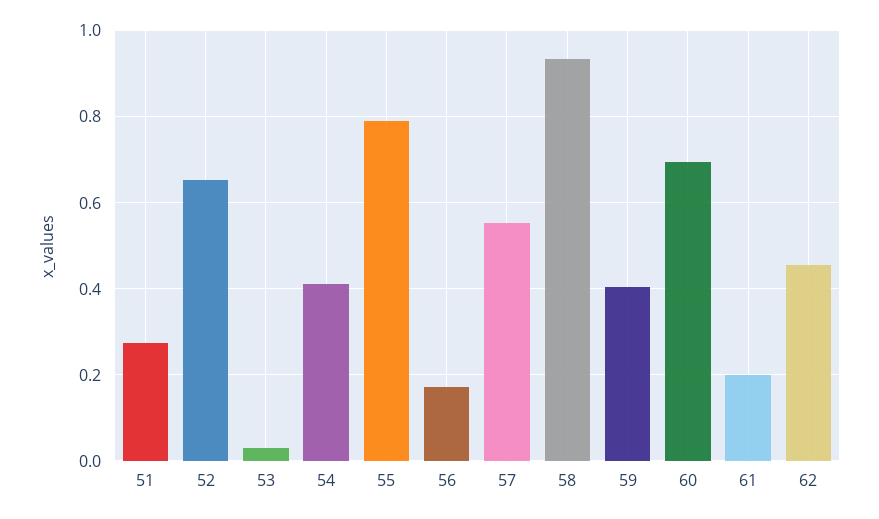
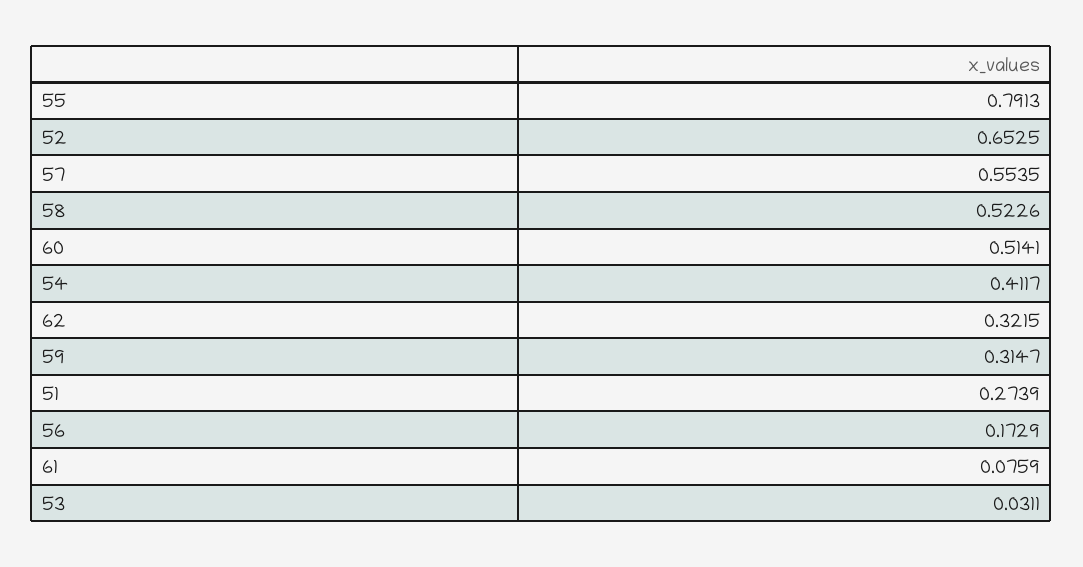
  {
    "51": 0.2739,
    "52": 0.6525,
    "53": 0.0311,
    "54": 0.4117,
    "55": 0.7913,
    "56": 0.1729,
    "57": 0.5535,
-   "58": 0.94,
+   "58": 0.5226,
-   "59": 0.4,
+   "59": 0.3147,
-   "60": 0.7,
+   "60": 0.5141,
-   "61": 0.2,
+   "61": 0.0759,
-   "62": 0.46
+   "62": 0.3215
  }

